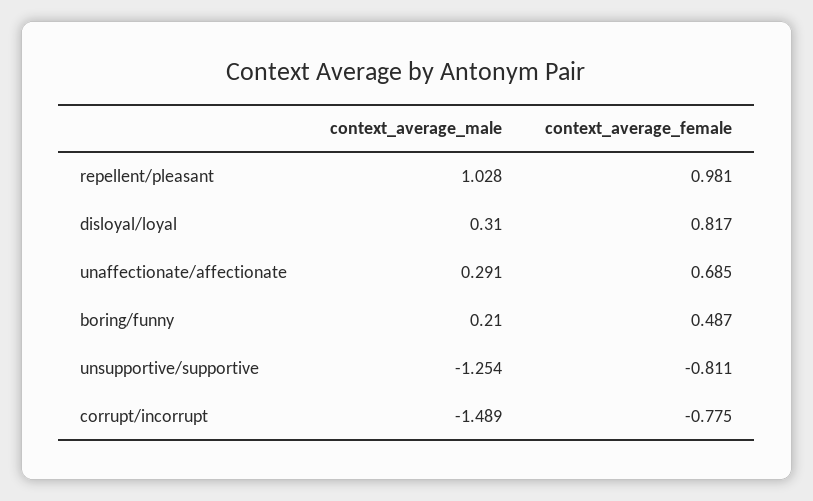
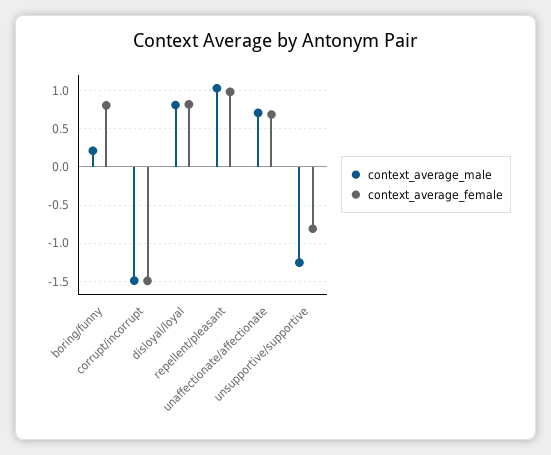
  {
    "context_average_male": {
      "repellent/pleasant": 1.028,
-     "disloyal/loyal": 0.31,
+     "disloyal/loyal": 0.8,
-     "unaffectionate/affectionate": 0.291,
+     "unaffectionate/affectionate": 0.7,
      "boring/funny": 0.21,
      "unsupportive/supportive": -1.254,
      "corrupt/incorrupt": -1.489
    },
    "context_average_female": {
      "repellent/pleasant": 0.981,
      "disloyal/loyal": 0.817,
      "unaffectionate/affectionate": 0.685,
-     "boring/funny": 0.487,
+     "boring/funny": 0.8,
      "unsupportive/supportive": -0.811,
-     "corrupt/incorrupt": -0.775
+     "corrupt/incorrupt": -1.5
    }
  }

